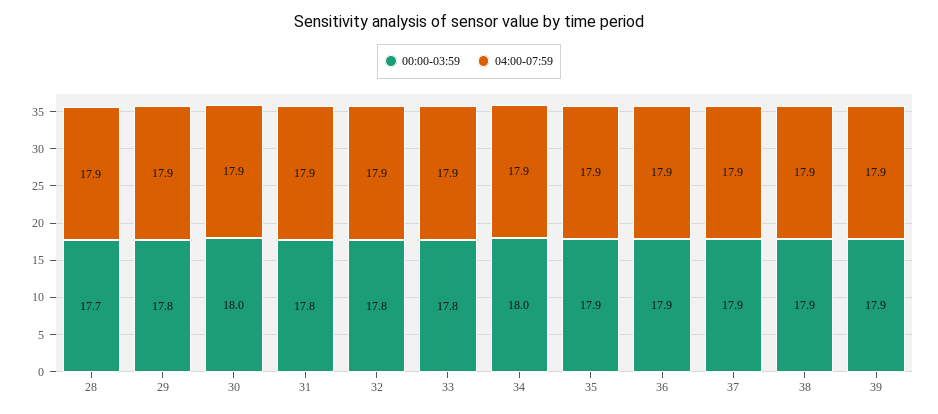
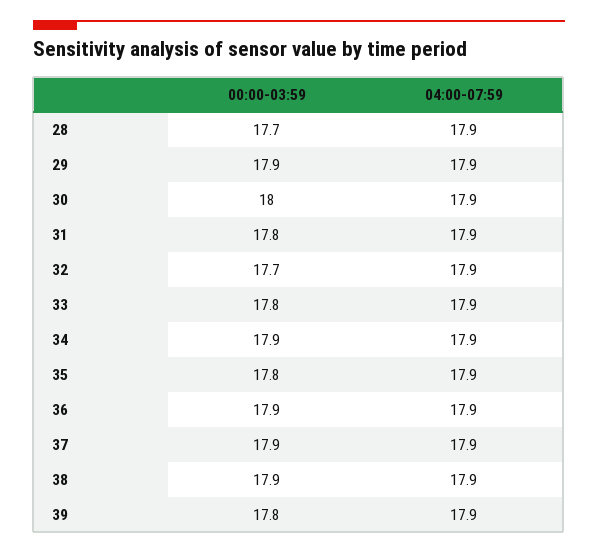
  {
    "00:00-03:59": {
      "28": 17.7,
-     "29": 17.8,
+     "29": 17.9,
      "30": 18,
      "31": 17.8,
-     "32": 17.8,
+     "32": 17.7,
      "33": 17.8,
-     "34": 18,
+     "34": 17.9,
-     "35": 17.9,
+     "35": 17.8,
      "36": 17.9,
      "37": 17.9,
      "38": 17.9,
-     "39": 17.9
+     "39": 17.8
    },
    "04:00-07:59": {
      "28": 17.9,
      "29": 17.9,
      "30": 17.9,
      "31": 17.9,
      "32": 17.9,
      "33": 17.9,
      "34": 17.9,
      "35": 17.9,
      "36": 17.9,
      "37": 17.9,
      "38": 17.9,
      "39": 17.9
    }
  }

